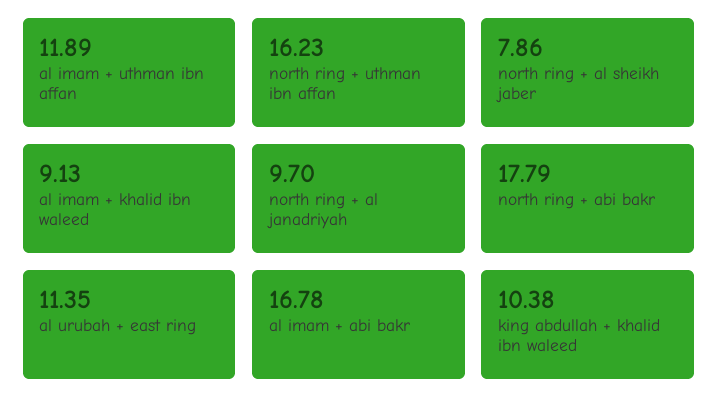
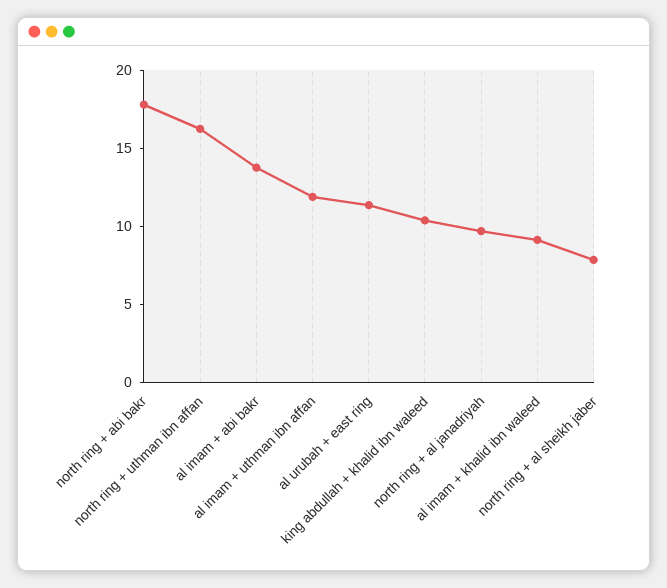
  {
    "al imam + uthman ibn affan": 11.89,
    "north ring + uthman ibn affan": 16.23,
    "north ring + al sheikh jaber": 7.86,
    "al imam + khalid ibn waleed": 9.13,
    "north ring + al janadriyah": 9.7,
    "north ring + abi bakr": 17.79,
    "al urubah + east ring": 11.35,
-   "al imam + abi bakr": 16.78,
+   "al imam + abi bakr": 14,
    "king abdullah + khalid ibn waleed": 10.38
  }

